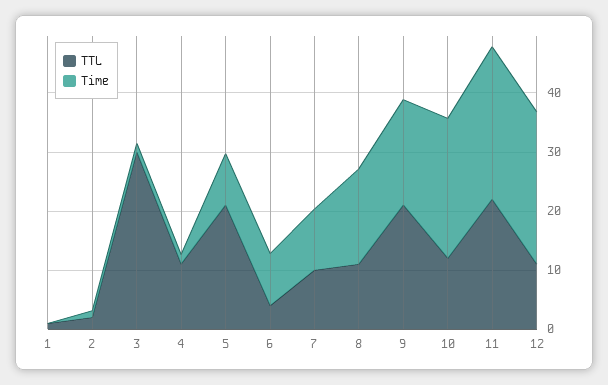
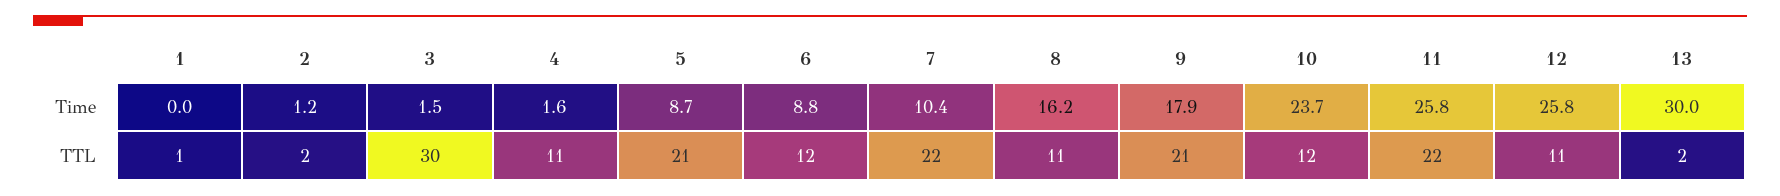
  {
    "TTL": {
      "1": 1,
      "2": 2,
      "3": 30,
      "4": 11,
      "5": 21,
-     "6": 4,
+     "6": 12,
-     "7": 10,
+     "7": 22,
      "8": 11,
      "9": 21,
      "10": 12,
      "11": 22,
-     "12": 11
+     "12": 11,
+     "13": 2
    },
    "Time": {
      "1": 0,
      "2": 1.2,
      "3": 1.5,
      "4": 1.6,
      "5": 8.7,
      "6": 8.8,
      "7": 10.4,
      "8": 16.2,
      "9": 17.9,
      "10": 23.7,
      "11": 25.8,
-     "12": 25.8
+     "12": 25.8,
+     "13": 30
    }
  }

